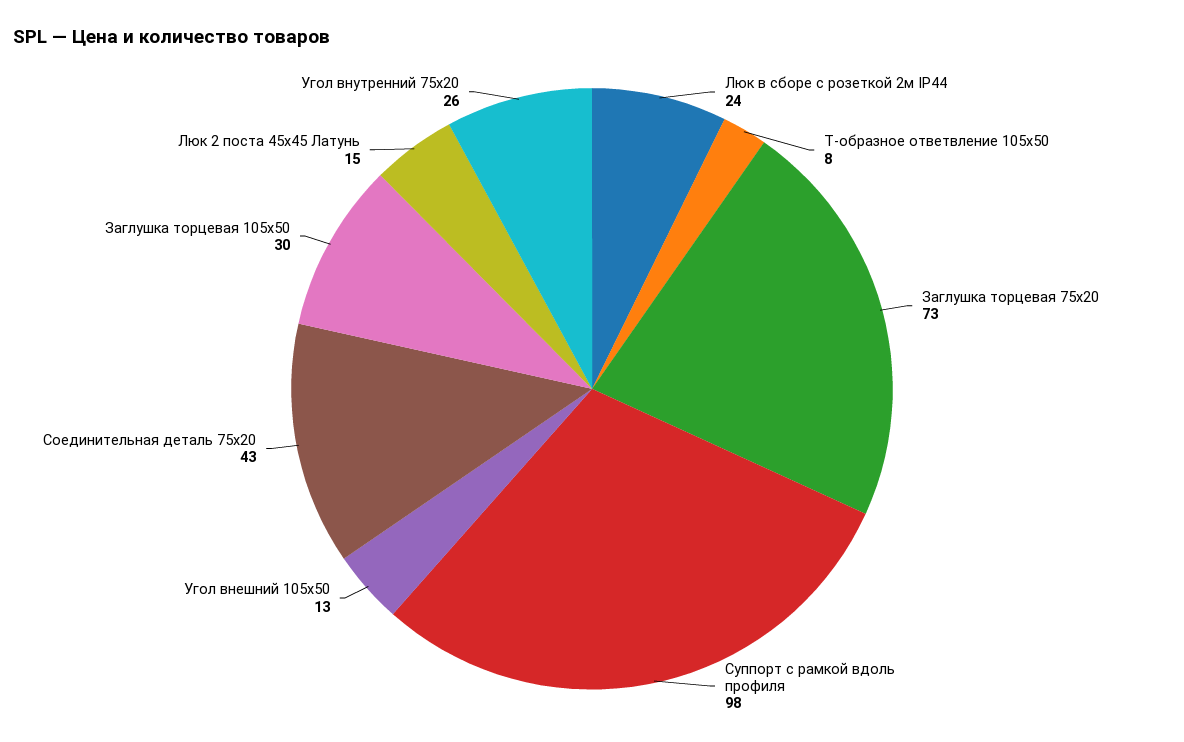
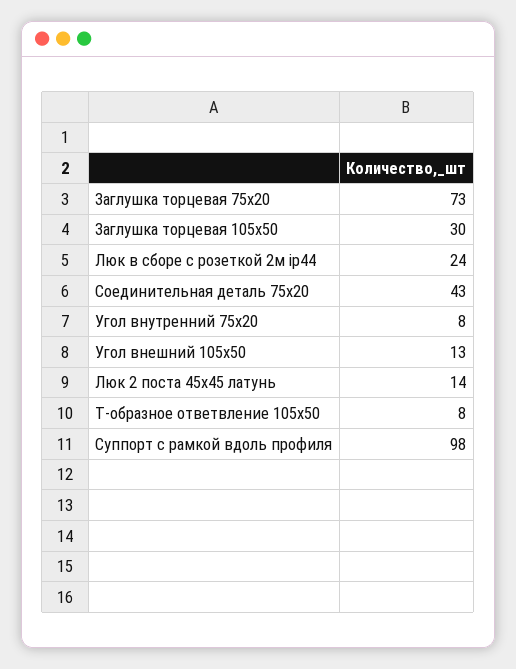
  {
    "Люк в сборе с розеткой 2м IP44": 24,
    "Т-образное ответвление 105х50": 8,
    "Заглушка торцевая 75х20": 73,
    "Суппорт с рамкой вдоль профиля": 98,
    "Угол внешний 105х50": 13,
    "Соединительная деталь 75х20": 43,
    "Заглушка торцевая 105х50": 30,
-   "Люк 2 поста 45х45 Латунь": 15,
+   "Люк 2 поста 45х45 Латунь": 14,
-   "Угол внутренний 75х20": 26
+   "Угол внутренний 75х20": 8
  }

